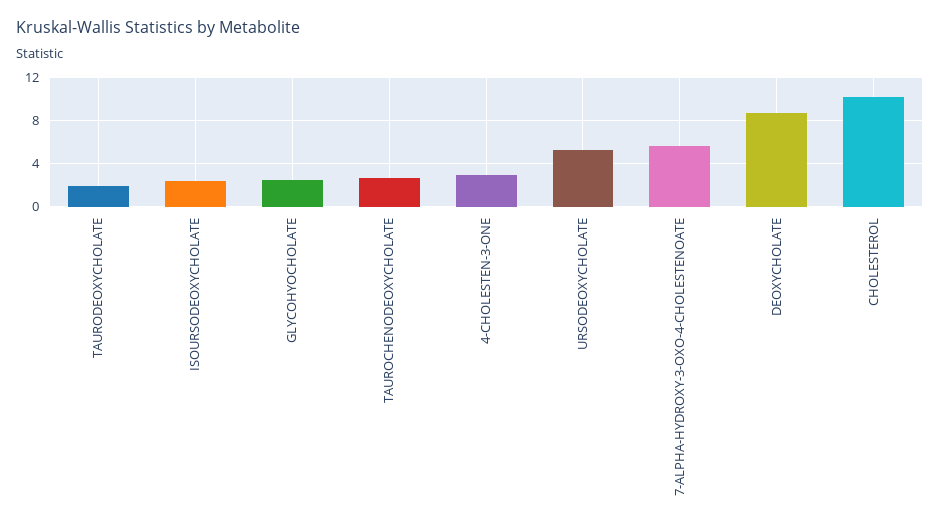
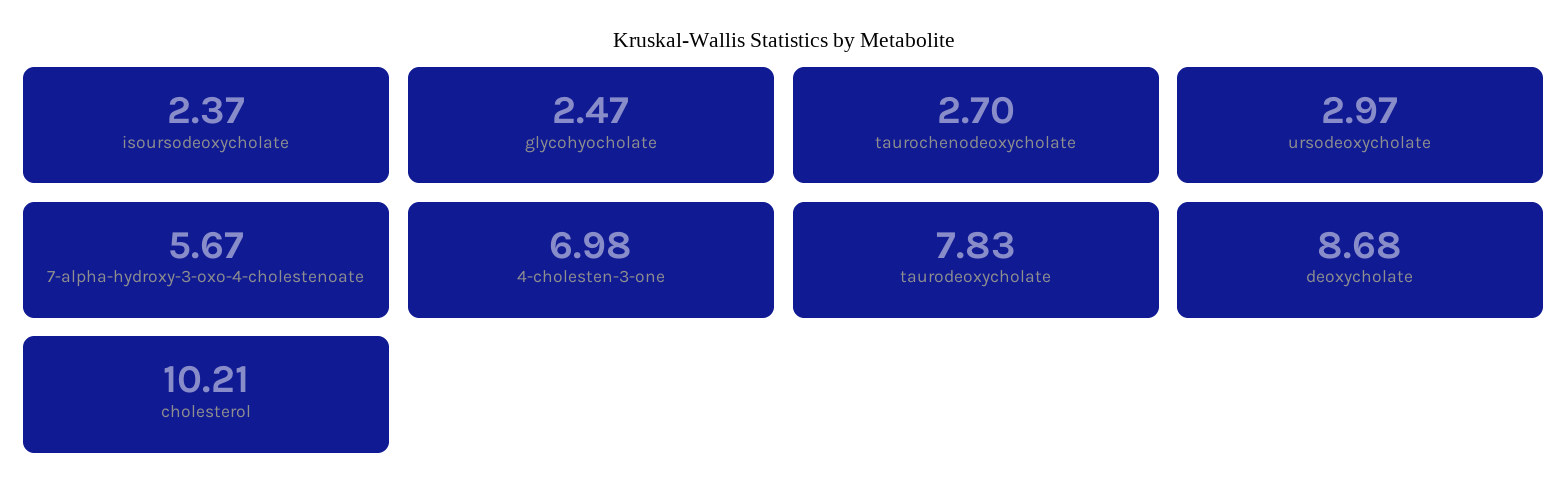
  {
-   "TAURODEOXYCHOLATE": 2,
+   "TAURODEOXYCHOLATE": 7.83,
    "ISOURSODEOXYCHOLATE": 2.37,
    "GLYCOHYOCHOLATE": 2.47,
    "TAUROCHENODEOXYCHOLATE": 2.7,
-   "4-CHOLESTEN-3-ONE": 3,
+   "4-CHOLESTEN-3-ONE": 6.98,
-   "URSODEOXYCHOLATE": 5,
+   "URSODEOXYCHOLATE": 2.97,
    "7-ALPHA-HYDROXY-3-OXO-4-CHOLESTENOATE": 5.67,
    "DEOXYCHOLATE": 8.68,
    "CHOLESTEROL": 10.21
  }

